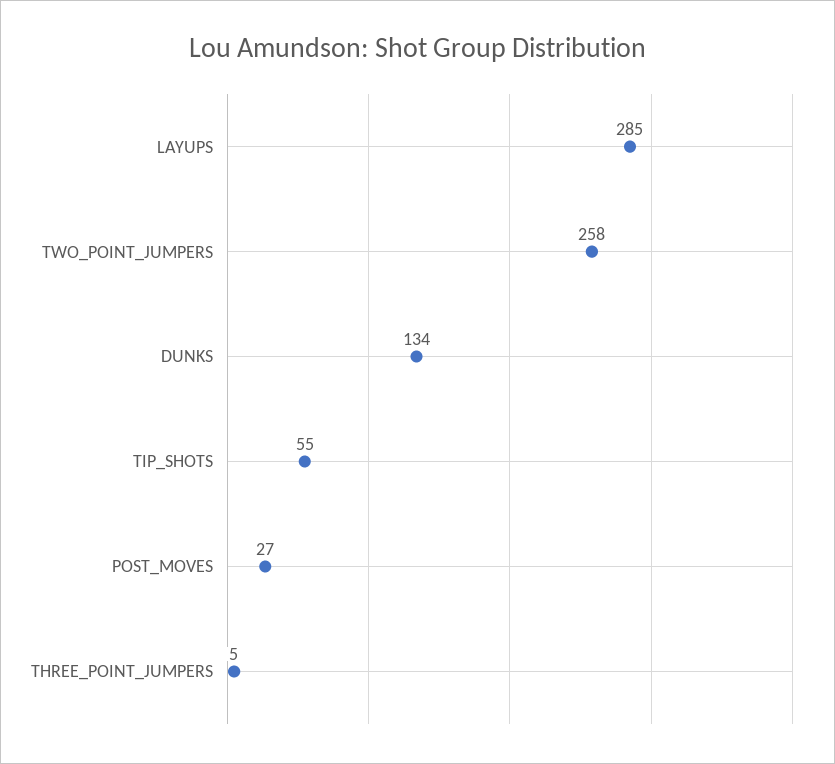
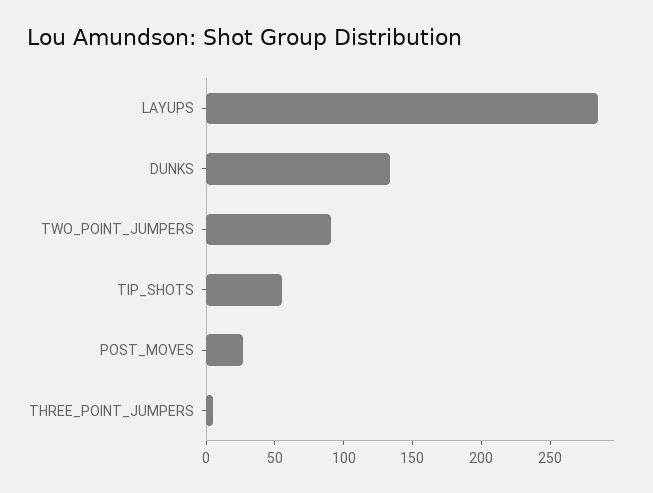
  {
    "LAYUPS": 285,
-   "TWO_POINT_JUMPERS": 258,
+   "TWO_POINT_JUMPERS": 90,
    "DUNKS": 134,
    "TIP_SHOTS": 55,
    "POST_MOVES": 27,
    "THREE_POINT_JUMPERS": 5
  }

